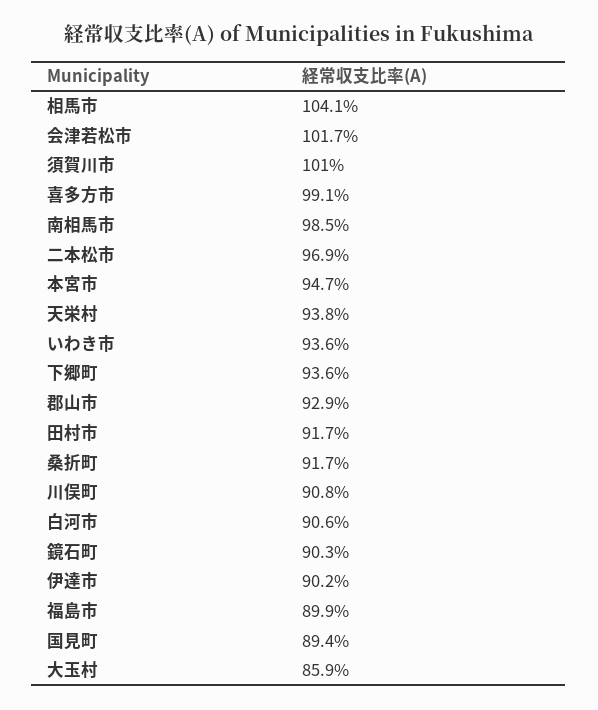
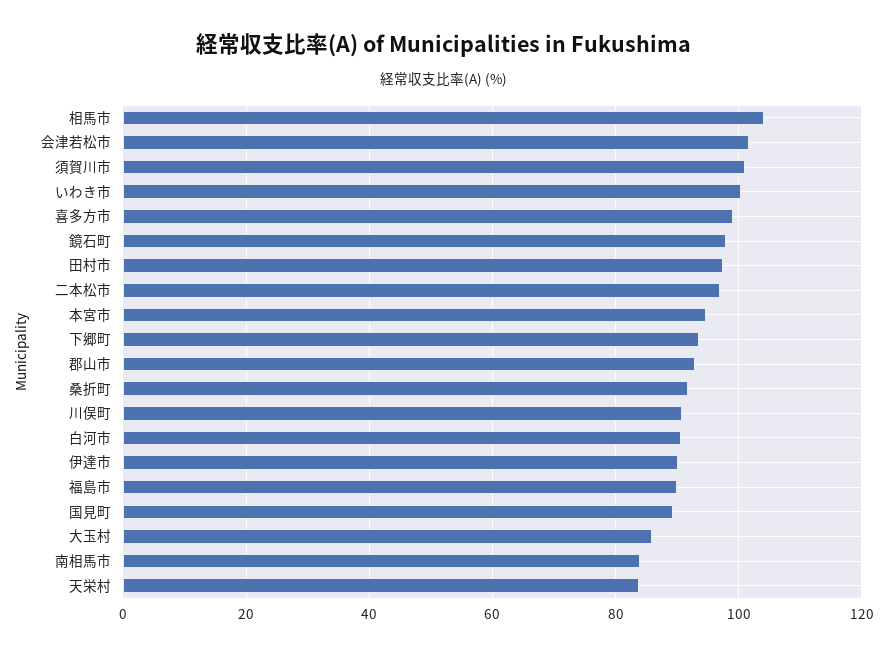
  {
    "相馬市": 104.1,
    "会津若松市": 101.7,
    "須賀川市": 101,
    "喜多方市": 99.1,
-   "南相馬市": 98.5,
+   "南相馬市": 84,
    "二本松市": 96.9,
    "本宮市": 94.7,
-   "天栄村": 93.8,
+   "天栄村": 84,
-   "いわき市": 93.6,
+   "いわき市": 100,
    "下郷町": 93.6,
    "郡山市": 92.9,
-   "田村市": 91.7,
+   "田村市": 98,
    "桑折町": 91.7,
    "川俣町": 90.8,
    "白河市": 90.6,
-   "鏡石町": 90.3,
+   "鏡石町": 98,
    "伊達市": 90.2,
    "福島市": 89.9,
    "国見町": 89.4,
    "大玉村": 85.9
  }

